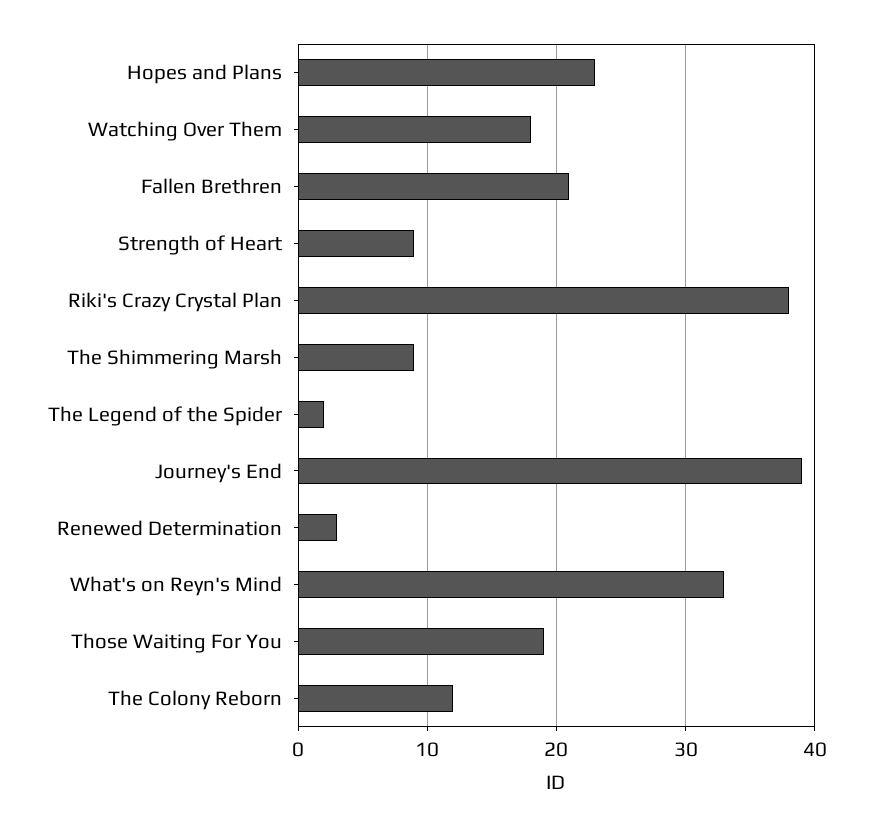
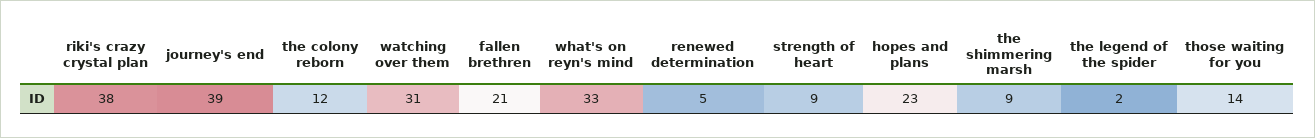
  {
    "Hopes and Plans": 23,
-   "Watching Over Them": 18,
+   "Watching Over Them": 31,
    "Fallen Brethren": 21,
    "Strength of Heart": 9,
    "Riki's Crazy Crystal Plan": 38,
    "The Shimmering Marsh": 9,
    "The Legend of the Spider": 2,
    "Journey's End": 39,
-   "Renewed Determination": 3,
+   "Renewed Determination": 5,
    "What's on Reyn's Mind": 33,
-   "Those Waiting For You": 19,
+   "Those Waiting For You": 14,
    "The Colony Reborn": 12
  }

